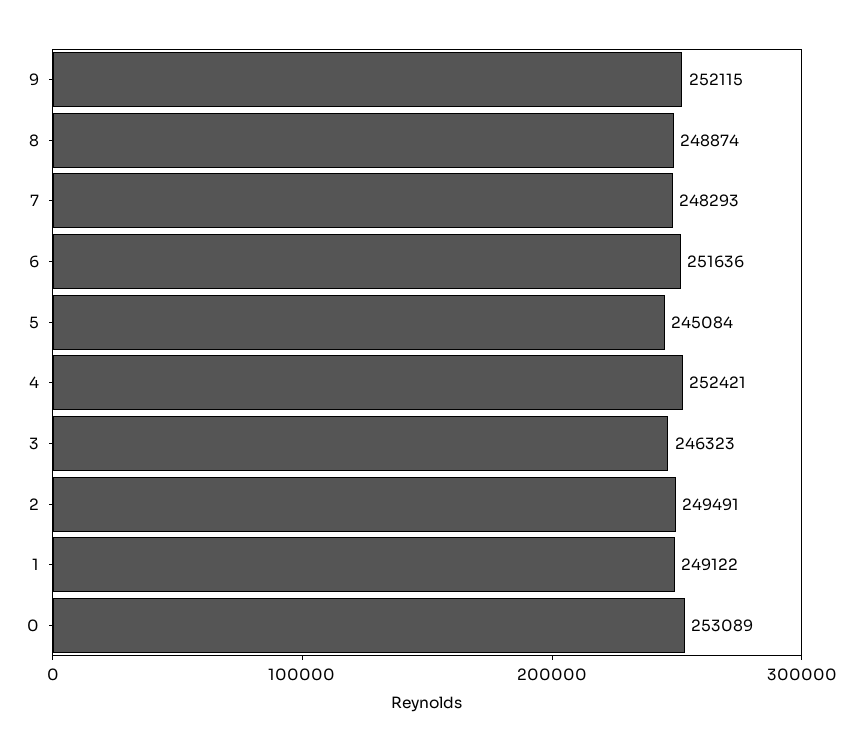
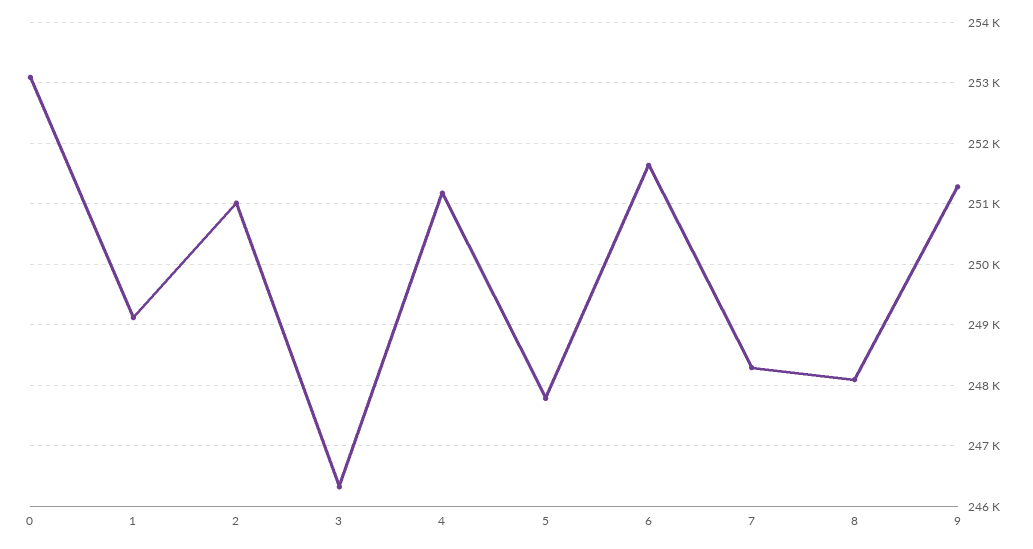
  {
-   "9": 252115,
+   "9": 251300,
-   "8": 248874,
+   "8": 248100,
    "7": 248293,
    "6": 251636,
-   "5": 245084,
+   "5": 247800,
-   "4": 252421,
+   "4": 251200,
    "3": 246323,
-   "2": 249491,
+   "2": 251000,
    "1": 249122,
    "0": 253089
  }

